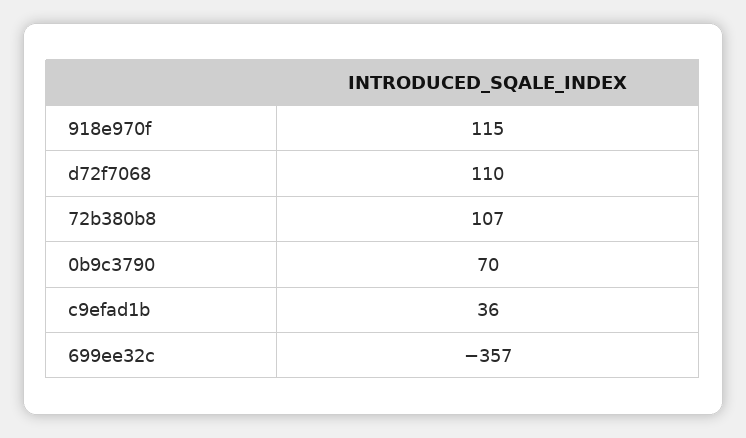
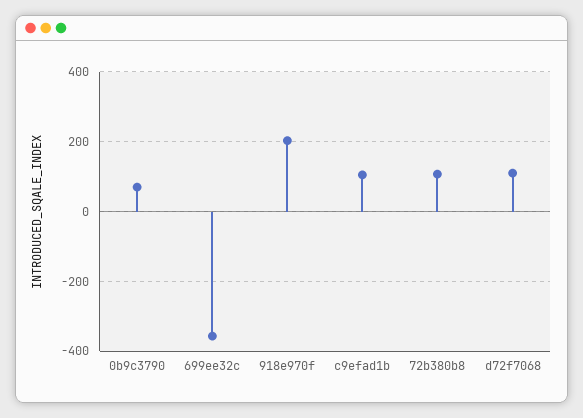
  {
-   "918e970f": 115,
+   "918e970f": 200,
    "d72f7068": 110,
    "72b380b8": 107,
    "0b9c3790": 70,
-   "c9efad1b": 36,
+   "c9efad1b": 100,
    "699ee32c": -357
  }

